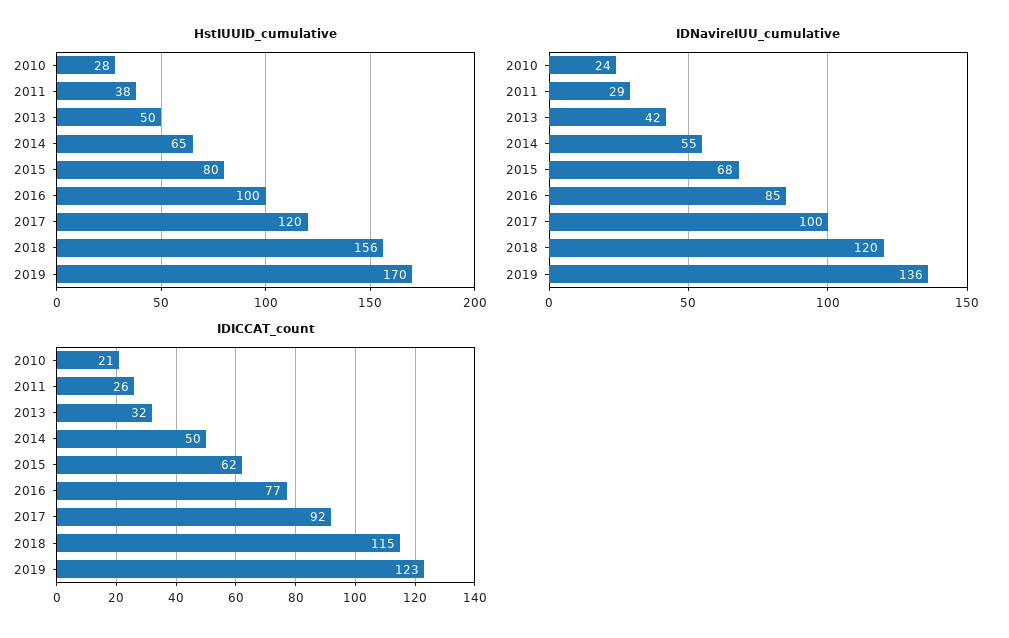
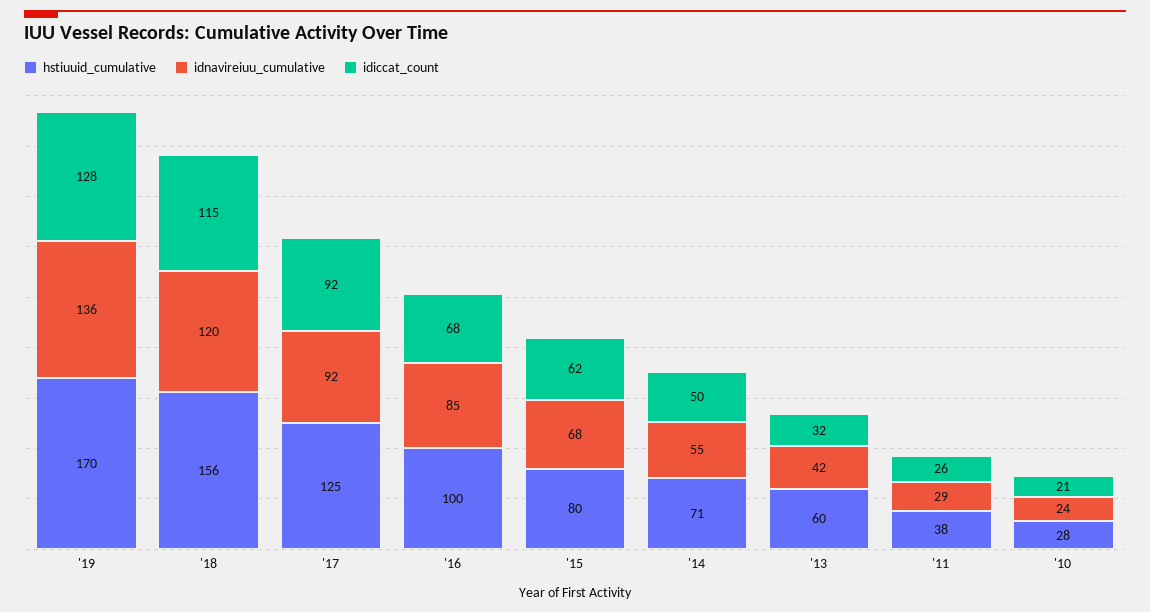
  {
    "HstIUUID_cumulative": {
      "2010": 28,
      "2011": 38,
-     "2013": 50,
+     "2013": 60,
-     "2014": 65,
+     "2014": 71,
      "2015": 80,
      "2016": 100,
-     "2017": 120,
+     "2017": 125,
      "2018": 156,
      "2019": 170
    },
    "IDNavireIUU_cumulative": {
      "2010": 24,
      "2011": 29,
      "2013": 42,
      "2014": 55,
      "2015": 68,
      "2016": 85,
-     "2017": 100,
+     "2017": 92,
      "2018": 120,
      "2019": 136
    },
    "IDICCAT_count": {
      "2010": 21,
      "2011": 26,
      "2013": 32,
      "2014": 50,
      "2015": 62,
-     "2016": 77,
+     "2016": 68,
      "2017": 92,
      "2018": 115,
-     "2019": 123
+     "2019": 128
    }
  }

